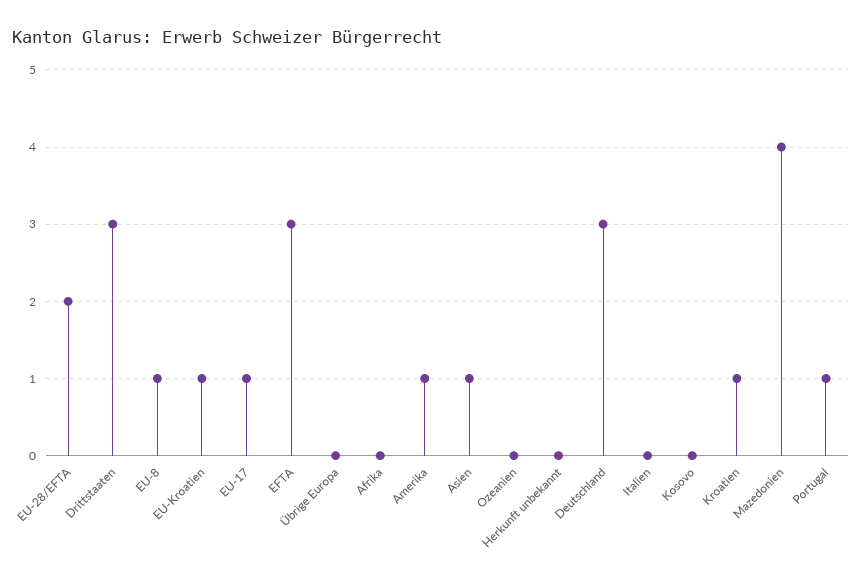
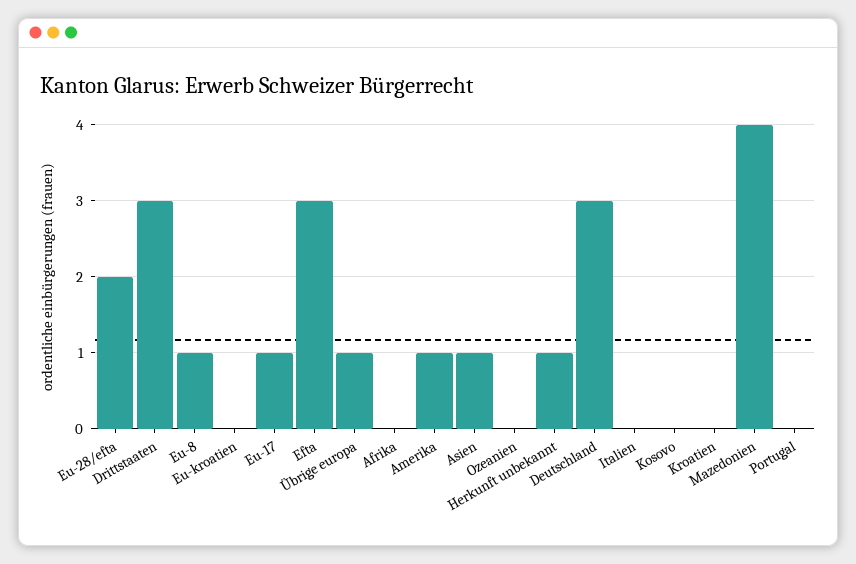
  {
    "EU-28/EFTA": 2,
    "Drittstaaten": 3,
    "EU-8": 1,
-   "EU-Kroatien": 1,
+   "EU-Kroatien": 0,
    "EU-17": 1,
    "EFTA": 3,
-   "Übrige Europa": 0,
+   "Übrige Europa": 1,
    "Afrika": 0,
    "Amerika": 1,
    "Asien": 1,
    "Ozeanien": 0,
-   "Herkunft unbekannt": 0,
+   "Herkunft unbekannt": 1,
    "Deutschland": 3,
    "Italien": 0,
    "Kosovo": 0,
-   "Kroatien": 1,
+   "Kroatien": 0,
    "Mazedonien": 4,
-   "Portugal": 1
+   "Portugal": 0
  }

